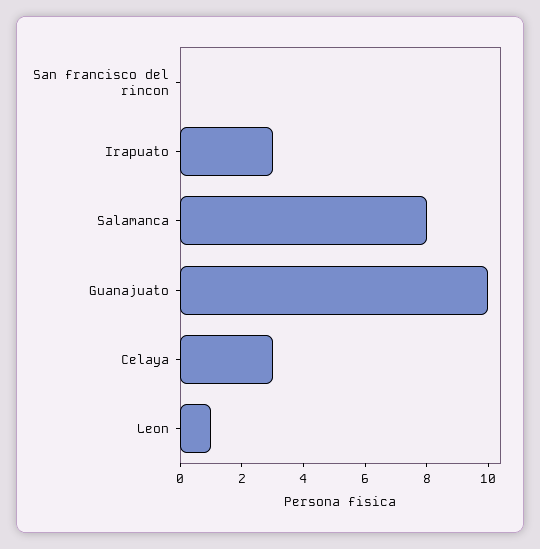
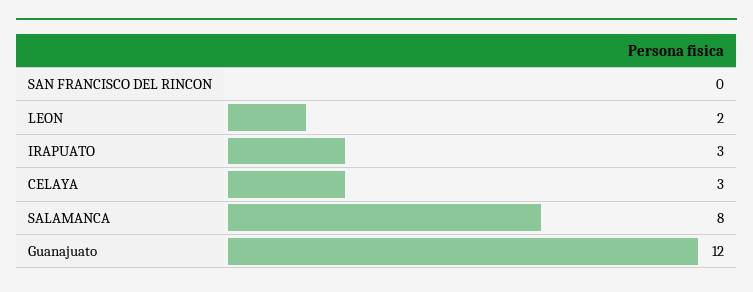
  {
    "San francisco del rincon": 0,
    "Irapuato": 3,
    "Salamanca": 8,
-   "Guanajuato": 10,
+   "Guanajuato": 12,
    "Celaya": 3,
-   "Leon": 1
+   "Leon": 2
  }

